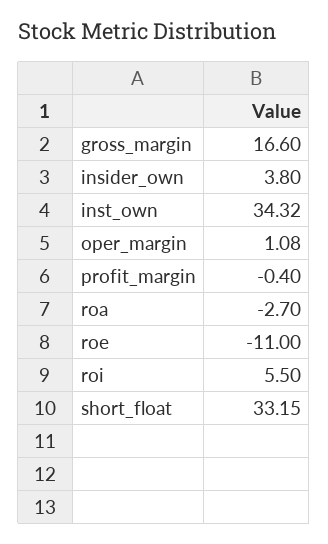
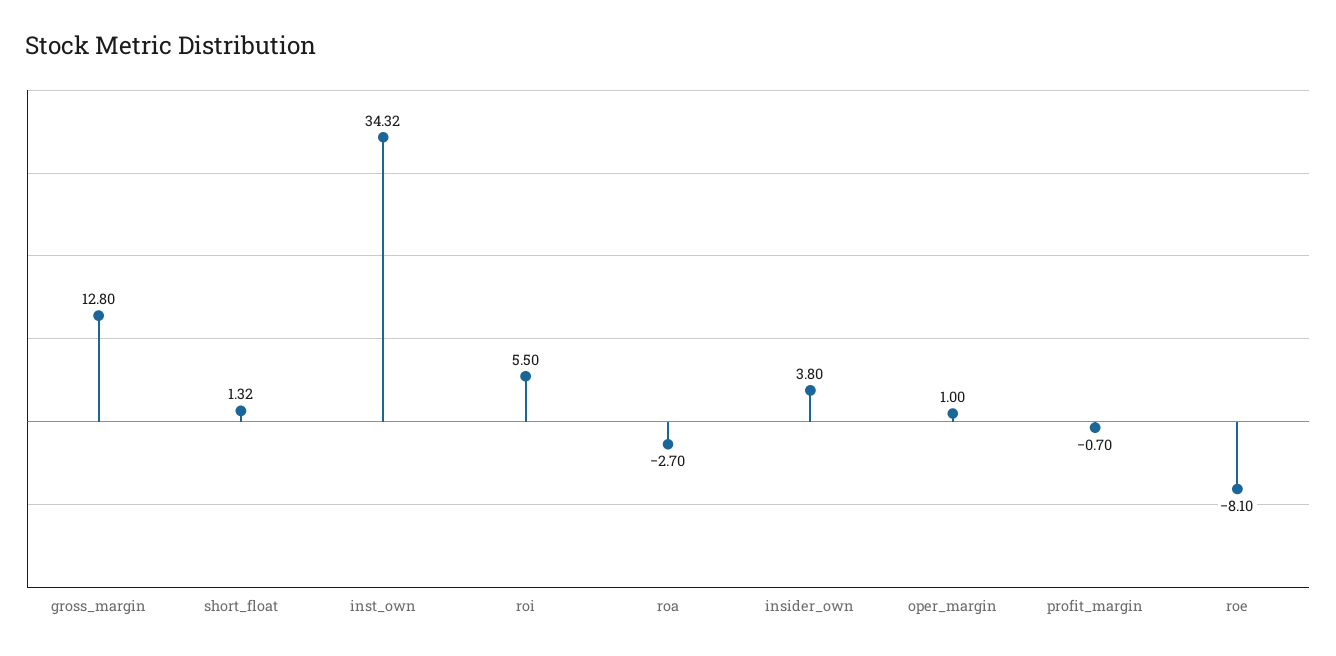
  {
-   "gross_margin": 16.6,
+   "gross_margin": 12.8,
    "insider_own": 3.8,
    "inst_own": 34.32,
-   "oper_margin": 1.08,
+   "oper_margin": 1,
-   "profit_margin": -0.4,
+   "profit_margin": -0.7,
    "roa": -2.7,
-   "roe": -11,
+   "roe": -8.1,
    "roi": 5.5,
-   "short_float": 33.15
+   "short_float": 1.32
  }

